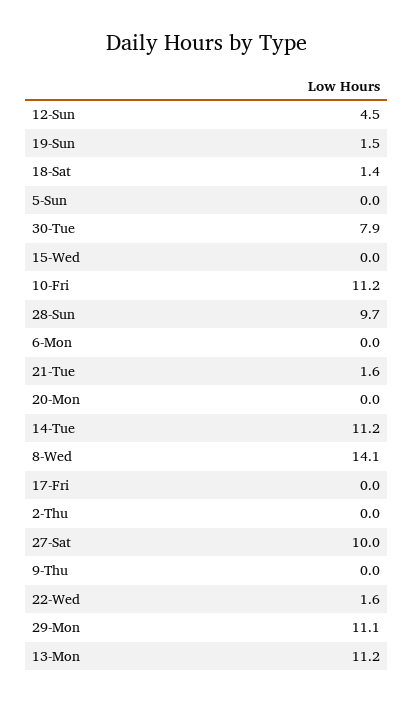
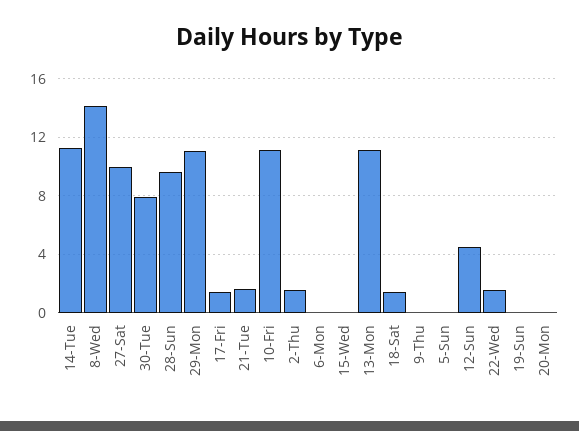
  {
    "12-Sun": 4.5,
-   "19-Sun": 1.5,
+   "19-Sun": 0,
    "18-Sat": 1.4,
    "5-Sun": 0,
    "30-Tue": 7.9,
    "15-Wed": 0,
    "10-Fri": 11.2,
    "28-Sun": 9.7,
    "6-Mon": 0,
    "21-Tue": 1.6,
    "20-Mon": 0,
    "14-Tue": 11.2,
    "8-Wed": 14.1,
-   "17-Fri": 0,
+   "17-Fri": 1.5,
-   "2-Thu": 0,
+   "2-Thu": 1.5,
    "27-Sat": 10,
    "9-Thu": 0,
    "22-Wed": 1.6,
    "29-Mon": 11.1,
    "13-Mon": 11.2
  }

